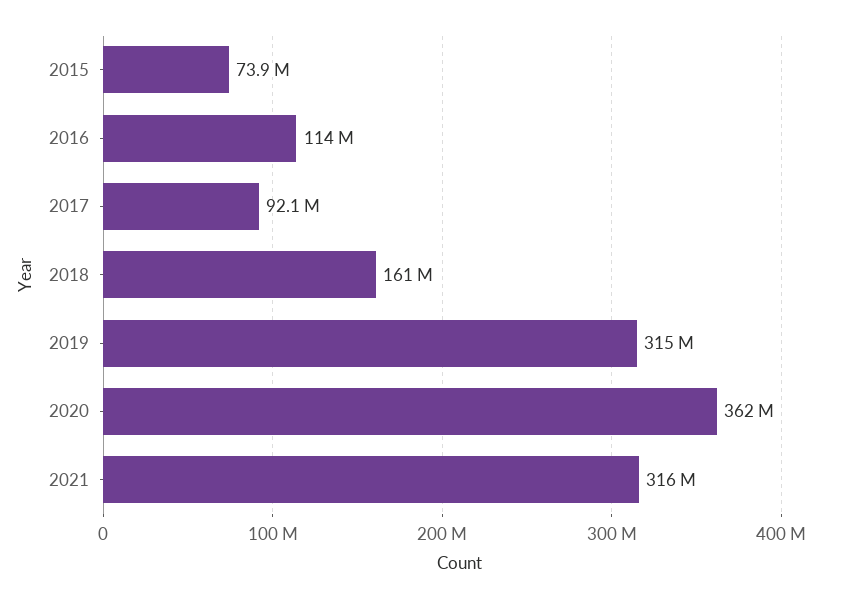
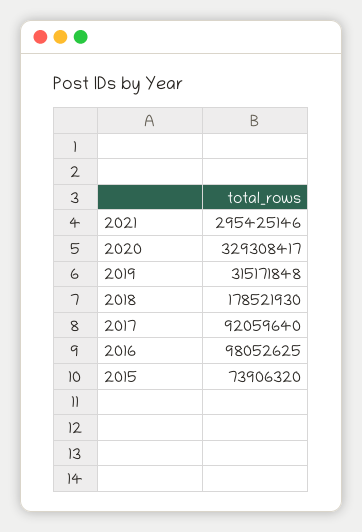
  {
    "2015": 73906320,
-   "2016": 114000000,
+   "2016": 98052625,
    "2017": 92059640,
-   "2018": 161000000,
+   "2018": 178521930,
    "2019": 315171848,
-   "2020": 362000000,
+   "2020": 329308417,
-   "2021": 316000000
+   "2021": 295425146
  }

